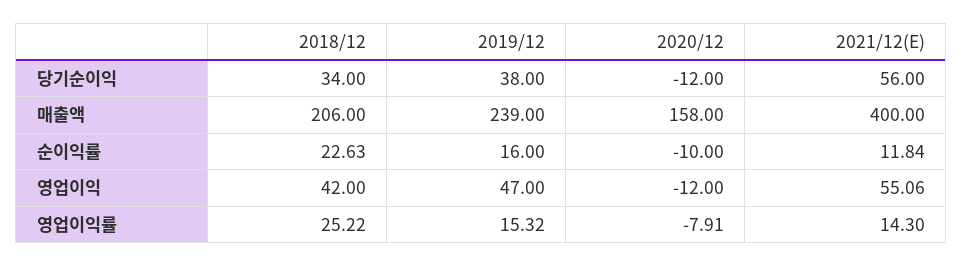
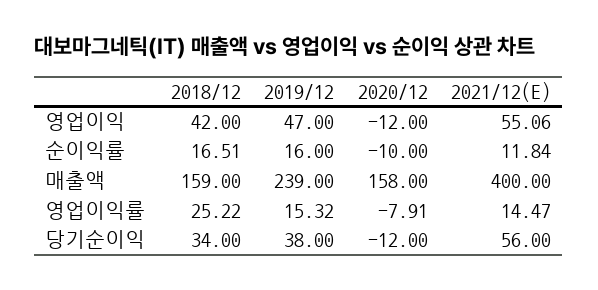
  {
    "2018/12": {
      "당기순이익": 34,
-     "매출액": 206,
+     "매출액": 159,
-     "순이익률": 22.63,
+     "순이익률": 16.51,
      "영업이익": 42,
      "영업이익률": 25.22
    },
    "2019/12": {
      "당기순이익": 38,
      "매출액": 239,
      "순이익률": 16,
      "영업이익": 47,
      "영업이익률": 15.32
    },
    "2020/12": {
      "당기순이익": -12,
      "매출액": 158,
      "순이익률": -10,
      "영업이익": -12,
      "영업이익률": -7.91
    },
    "2021/12(E)": {
      "당기순이익": 56,
      "매출액": 400,
      "순이익률": 11.84,
      "영업이익": 55.06,
-     "영업이익률": 14.3
+     "영업이익률": 14.47
    }
  }

